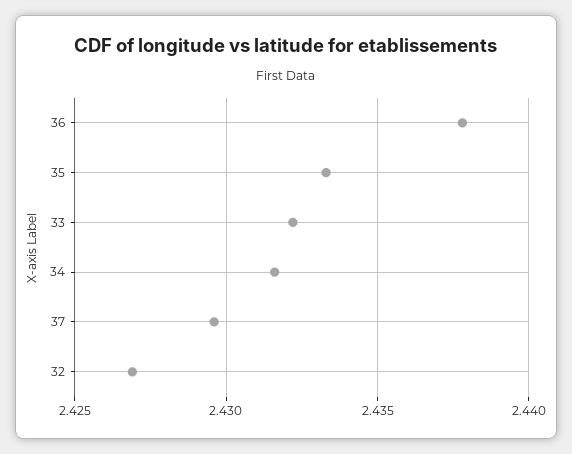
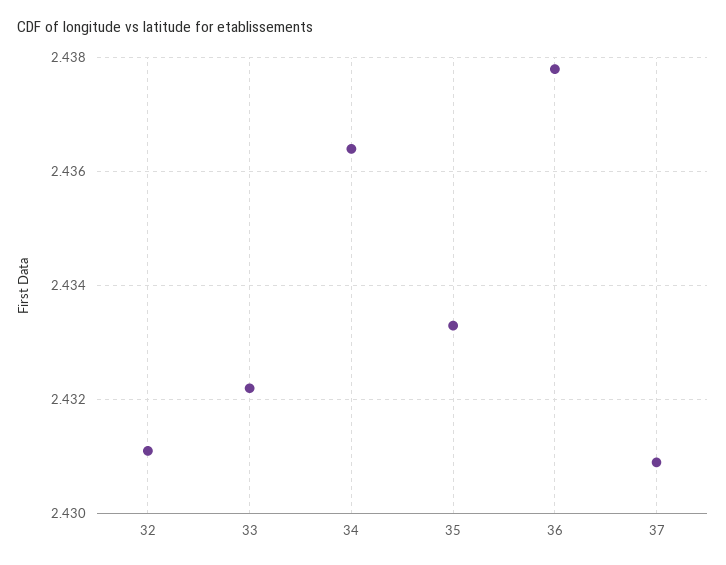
  {
    "36": 2.438,
    "35": 2.4335,
    "33": 2.432,
-   "34": 2.4315,
+   "34": 2.4365,
-   "37": 2.4295,
+   "37": 2.431,
-   "32": 2.427
+   "32": 2.431
  }

